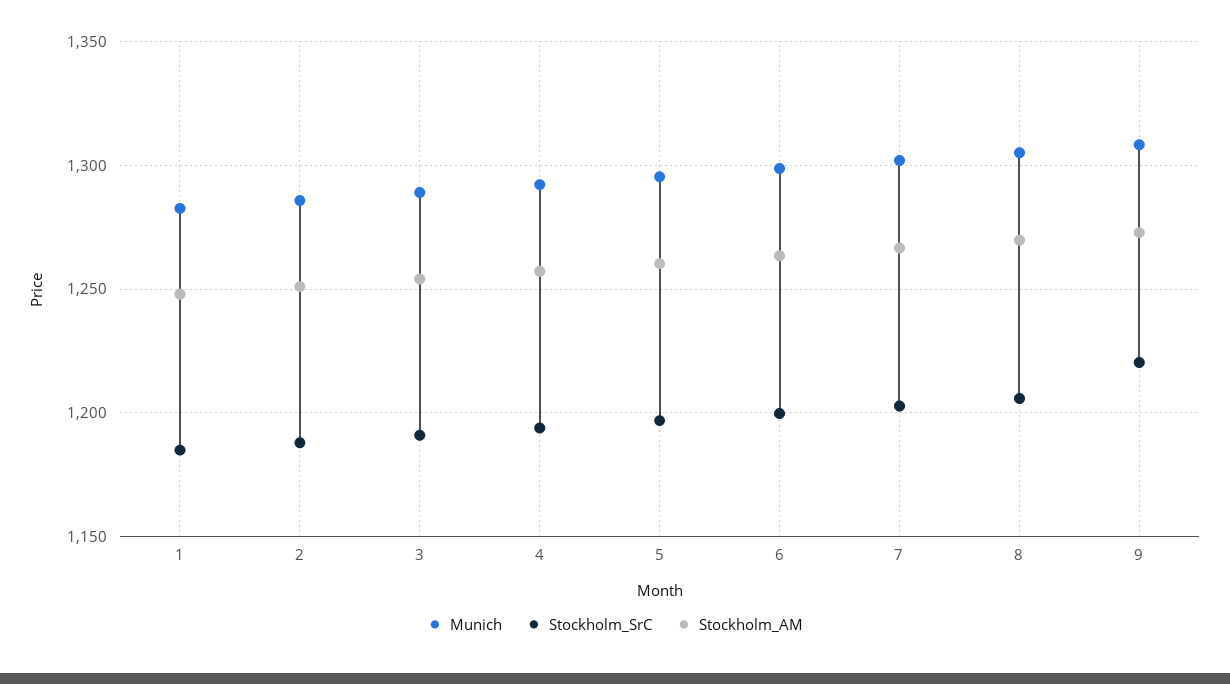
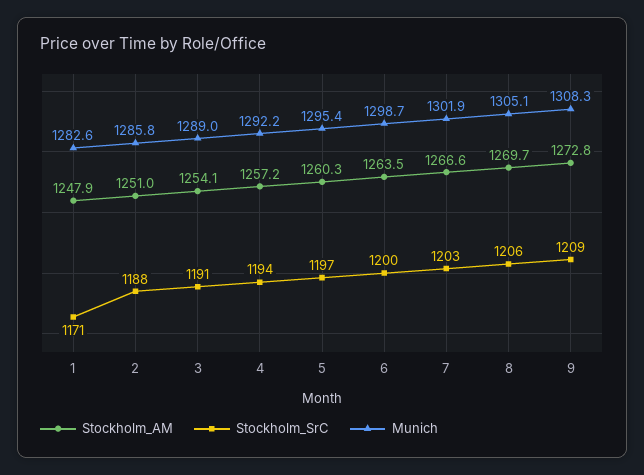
  {
    "Munich": {
      "1": 1282.6,
      "2": 1285.8,
      "3": 1289,
      "4": 1292.2,
      "5": 1295.4,
      "6": 1298.7,
      "7": 1301.9,
      "8": 1305.1,
      "9": 1308.3
    },
    "Stockholm_SrC": {
-     "1": 1185,
+     "1": 1171,
      "2": 1188,
      "3": 1191,
      "4": 1194,
      "5": 1197,
      "6": 1200,
      "7": 1203,
      "8": 1206,
-     "9": 1220
+     "9": 1209
    },
    "Stockholm_AM": {
      "1": 1247.9,
      "2": 1251,
      "3": 1254.1,
      "4": 1257.2,
      "5": 1260.3,
      "6": 1263.5,
      "7": 1266.6,
      "8": 1269.7,
      "9": 1272.8
    }
  }

